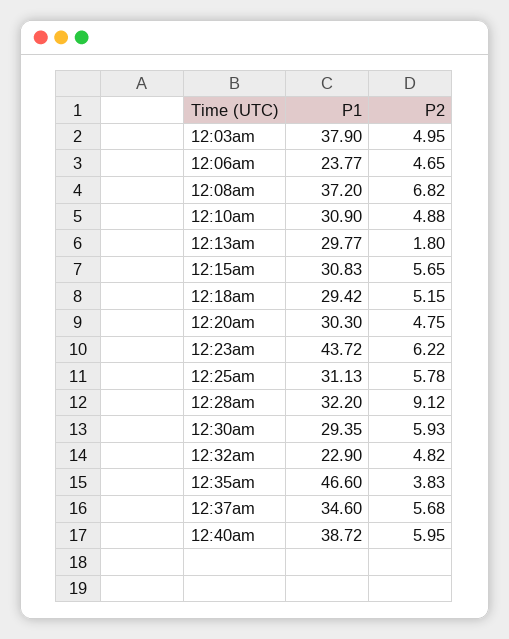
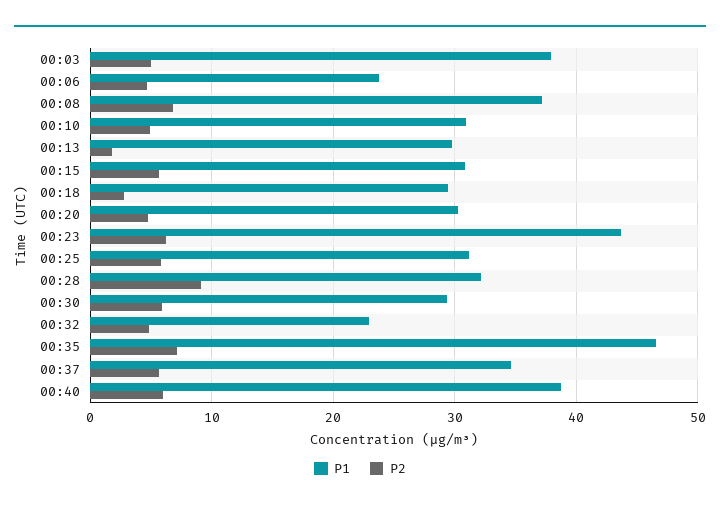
  {
    "P1": {
      "12:03am": 37.9,
      "12:06am": 23.77,
      "12:08am": 37.2,
      "12:10am": 30.9,
      "12:13am": 29.77,
      "12:15am": 30.83,
      "12:18am": 29.42,
      "12:20am": 30.3,
      "12:23am": 43.72,
      "12:25am": 31.13,
      "12:28am": 32.2,
      "12:30am": 29.35,
      "12:32am": 22.9,
      "12:35am": 46.6,
      "12:37am": 34.6,
      "12:40am": 38.72
    },
    "P2": {
      "12:03am": 4.95,
      "12:06am": 4.65,
      "12:08am": 6.82,
      "12:10am": 4.88,
      "12:13am": 1.8,
      "12:15am": 5.65,
-     "12:18am": 5.15,
+     "12:18am": 3,
      "12:20am": 4.75,
      "12:23am": 6.22,
      "12:25am": 5.78,
      "12:28am": 9.12,
      "12:30am": 5.93,
      "12:32am": 4.82,
-     "12:35am": 3.83,
+     "12:35am": 7,
      "12:37am": 5.68,
      "12:40am": 5.95
    }
  }

